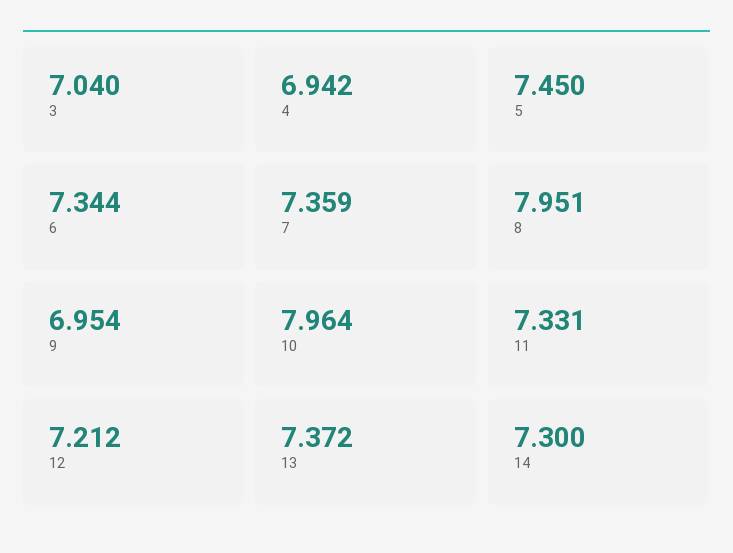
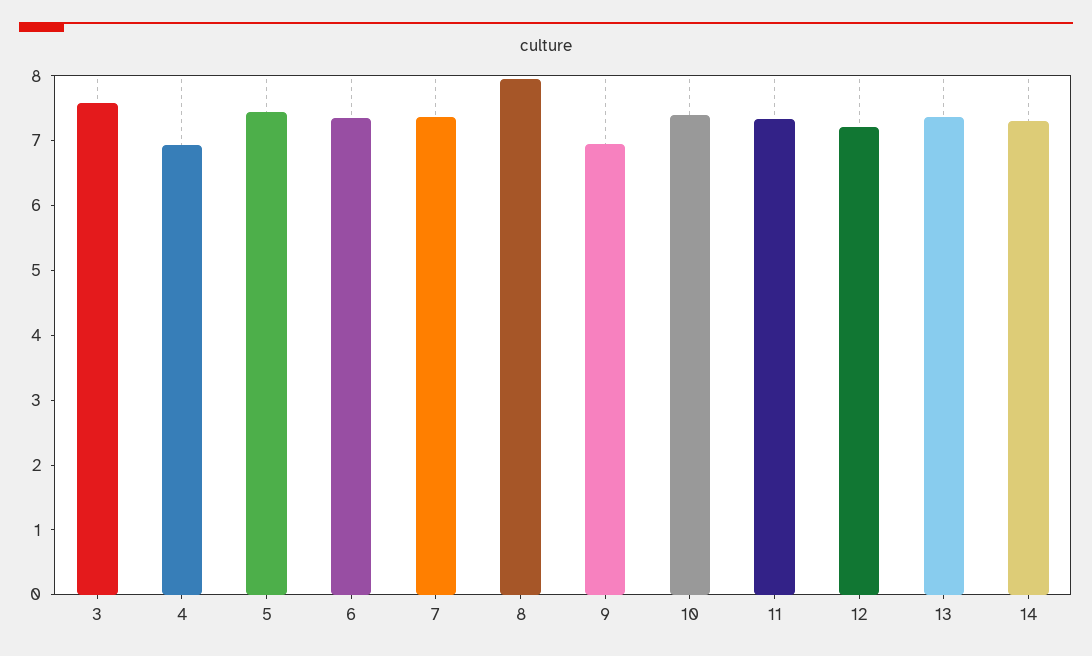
  {
-   "3": 7.04,
+   "3": 7.6,
    "4": 6.942,
    "5": 7.45,
    "6": 7.344,
    "7": 7.359,
    "8": 7.951,
    "9": 6.954,
-   "10": 7.964,
+   "10": 7.4,
    "11": 7.331,
    "12": 7.212,
    "13": 7.372,
    "14": 7.3
  }

